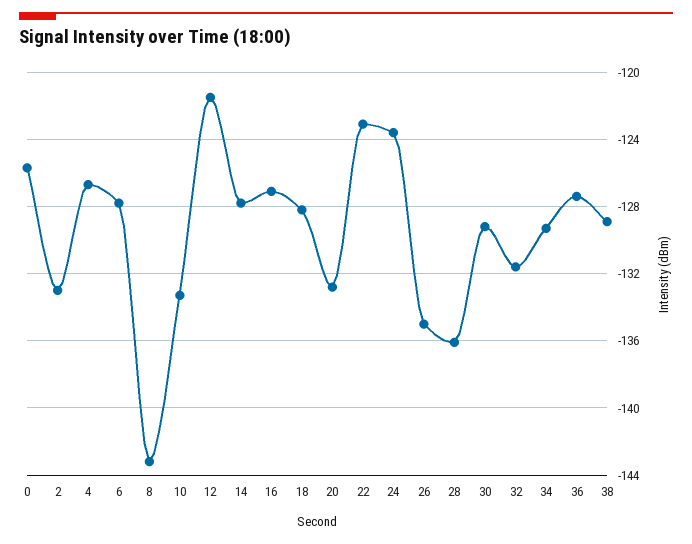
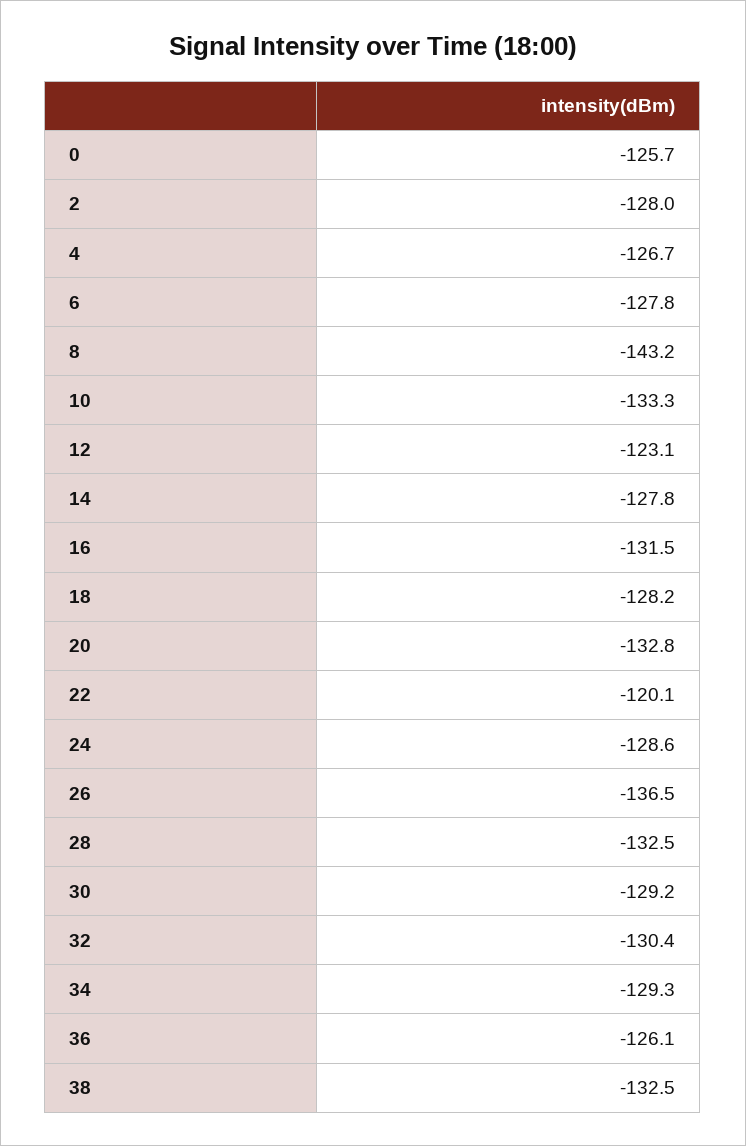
  {
    "0": -125.7,
-   "2": -133,
+   "2": -128,
    "4": -126.7,
    "6": -127.8,
    "8": -143.2,
    "10": -133.3,
-   "12": -121.5,
+   "12": -123.1,
    "14": -127.8,
-   "16": -127,
+   "16": -131.5,
    "18": -128.2,
    "20": -132.8,
-   "22": -123,
+   "22": -120.1,
-   "24": -123.5,
+   "24": -128.6,
-   "26": -135,
+   "26": -136.5,
-   "28": -136,
+   "28": -132.5,
    "30": -129.2,
-   "32": -131.5,
+   "32": -130.4,
    "34": -129.3,
-   "36": -127.5,
+   "36": -126.1,
-   "38": -129
+   "38": -132.5
  }

